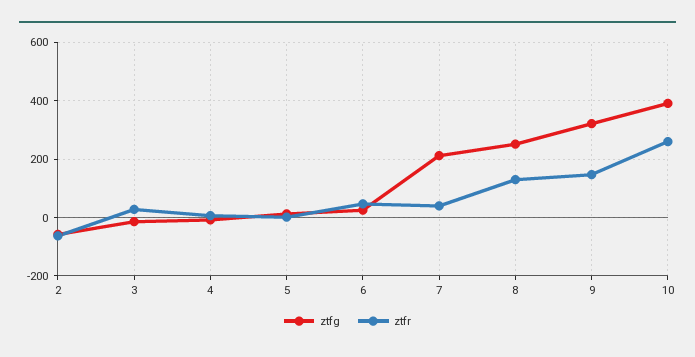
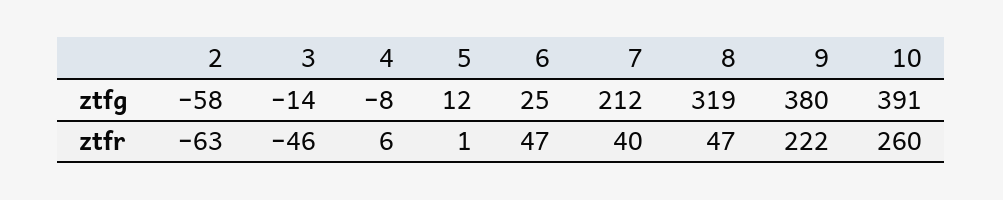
  {
    "ztfg": {
      "2": -58,
      "3": -14,
      "4": -8,
      "5": 12,
      "6": 25,
      "7": 212,
-     "8": 250,
+     "8": 319,
-     "9": 325,
+     "9": 380,
      "10": 391
    },
    "ztfr": {
      "2": -63,
-     "3": 25,
+     "3": -46,
      "4": 6,
      "5": 1,
      "6": 47,
      "7": 40,
-     "8": 125,
+     "8": 47,
-     "9": 150,
+     "9": 222,
      "10": 260
    }
  }

